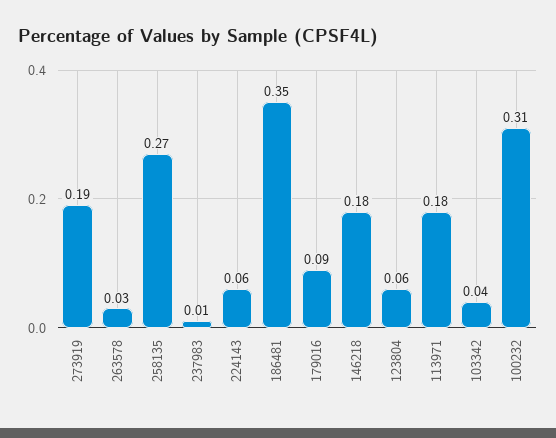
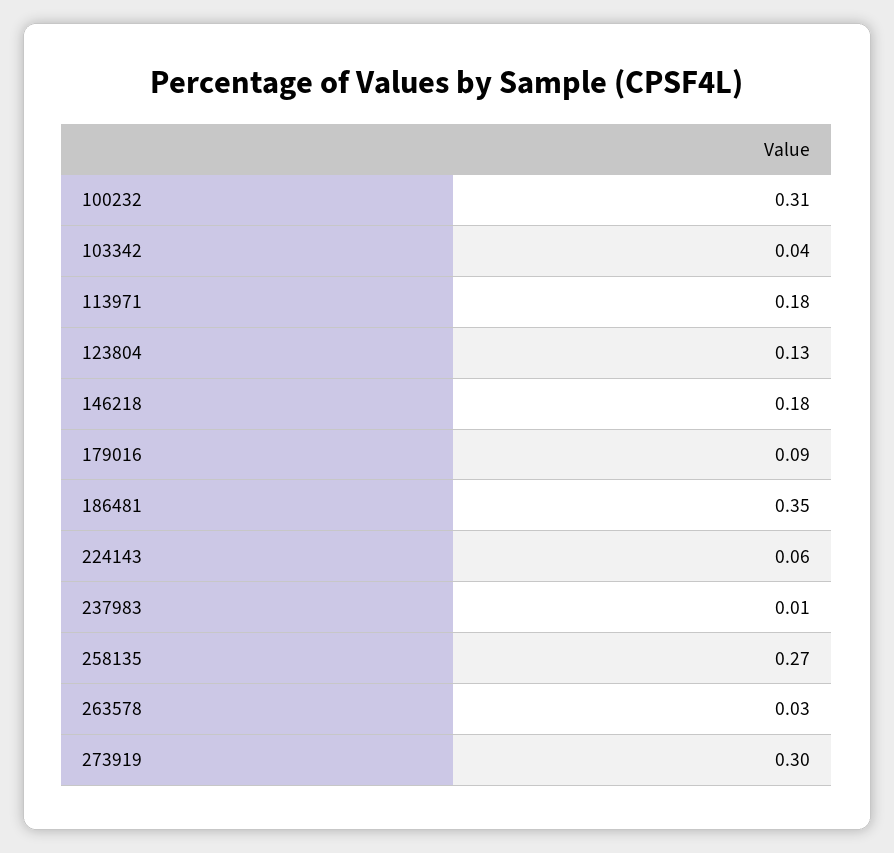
  {
-   "273919": 0.19,
+   "273919": 0.3,
    "263578": 0.03,
    "258135": 0.27,
    "237983": 0.01,
    "224143": 0.06,
    "186481": 0.35,
    "179016": 0.09,
    "146218": 0.18,
-   "123804": 0.06,
+   "123804": 0.13,
    "113971": 0.18,
    "103342": 0.04,
    "100232": 0.31
  }

